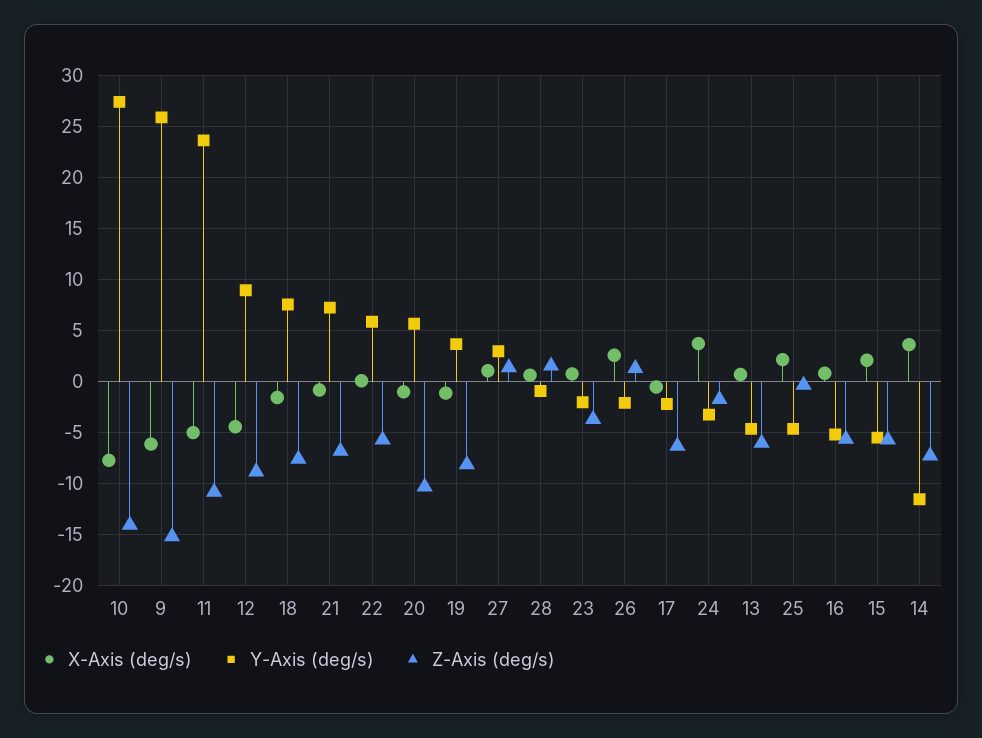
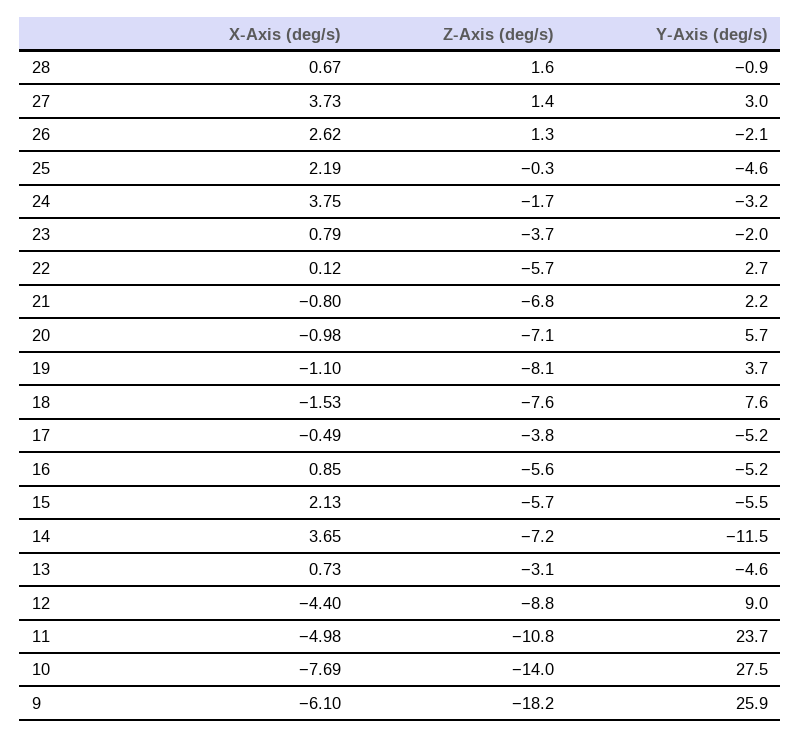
  {
    "X-Axis (deg/s)": {
      "10": -7.69,
      "9": -6.1,
      "11": -4.98,
      "12": -4.4,
      "18": -1.53,
      "21": -0.8,
      "22": 0.12,
      "20": -0.98,
      "19": -1.1,
-     "27": 1,
+     "27": 3.73,
      "28": 0.67,
      "23": 0.79,
      "26": 2.62,
      "17": -0.49,
      "24": 3.75,
      "13": 0.73,
      "25": 2.19,
      "16": 0.85,
      "15": 2.13,
      "14": 3.65
    },
    "Y-Axis (deg/s)": {
      "10": 27.5,
      "9": 25.9,
      "11": 23.7,
      "12": 9,
      "18": 7.6,
-     "21": 7,
+     "21": 2.2,
-     "22": 6,
+     "22": 2.7,
      "20": 5.7,
      "19": 3.7,
      "27": 3,
      "28": -0.9,
      "23": -2,
      "26": -2.1,
-     "17": -2,
+     "17": -5.2,
      "24": -3.2,
      "13": -4.6,
      "25": -4.6,
      "16": -5.2,
      "15": -5.5,
      "14": -11.5
    },
    "Z-Axis (deg/s)": {
      "10": -14,
-     "9": -15,
+     "9": -18.2,
      "11": -10.8,
      "12": -8.8,
      "18": -7.6,
      "21": -6.8,
      "22": -5.7,
-     "20": -10,
+     "20": -7.1,
      "19": -8.1,
      "27": 1.4,
      "28": 1.6,
      "23": -3.7,
      "26": 1.3,
-     "17": -6,
+     "17": -3.8,
      "24": -1.7,
-     "13": -6,
+     "13": -3.1,
      "25": -0.3,
      "16": -5.6,
      "15": -5.7,
      "14": -7.2
    }
  }

